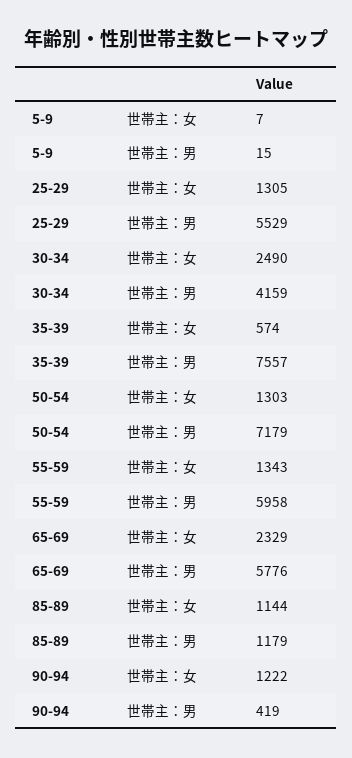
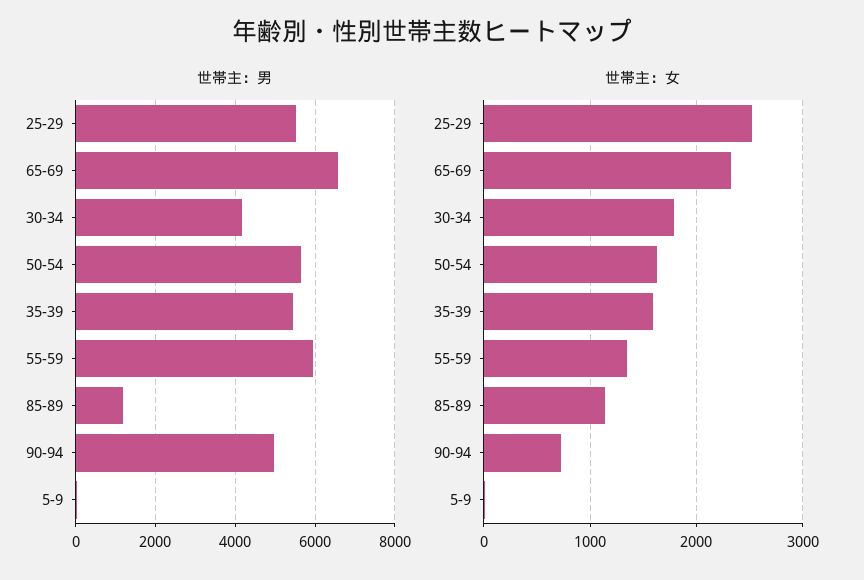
  {
    "世帯主：女": {
      "5-9": 7,
-     "25-29": 1305,
+     "25-29": 2500,
-     "30-34": 2490,
+     "30-34": 1800,
-     "35-39": 574,
+     "35-39": 1600,
-     "50-54": 1303,
+     "50-54": 1600,
      "55-59": 1343,
      "65-69": 2329,
      "85-89": 1144,
-     "90-94": 1222
+     "90-94": 700
    },
    "世帯主：男": {
      "5-9": 15,
      "25-29": 5529,
      "30-34": 4159,
-     "35-39": 7557,
+     "35-39": 5400,
-     "50-54": 7179,
+     "50-54": 5600,
      "55-59": 5958,
-     "65-69": 5776,
+     "65-69": 6600,
      "85-89": 1179,
-     "90-94": 419
+     "90-94": 5000
    }
  }

